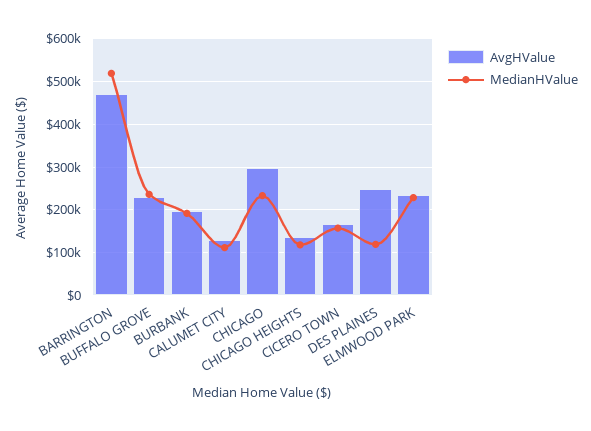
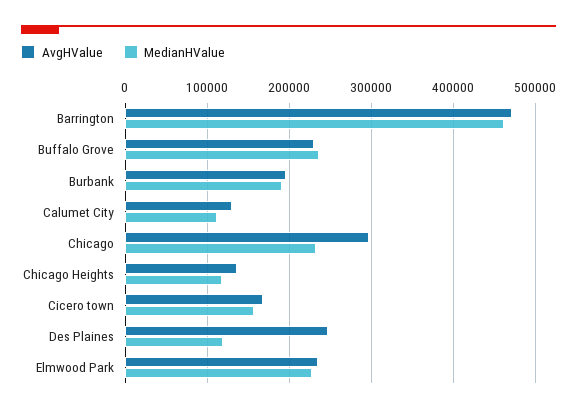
  {
    "AvgHValue": {
      "BARRINGTON": 470000,
      "BUFFALO GROVE": 230000,
      "BURBANK": 200000,
      "CALUMET CITY": 130000,
      "CHICAGO": 300000,
      "CHICAGO HEIGHTS": 140000,
      "CICERO TOWN": 170000,
      "DES PLAINES": 250000,
      "ELMWOOD PARK": 240000
    },
    "MedianHValue": {
-     "BARRINGTON": 520000,
+     "BARRINGTON": 460000,
      "BUFFALO GROVE": 240000,
      "BURBANK": 190000,
      "CALUMET CITY": 110000,
      "CHICAGO": 230000,
      "CHICAGO HEIGHTS": 120000,
      "CICERO TOWN": 160000,
      "DES PLAINES": 120000,
      "ELMWOOD PARK": 230000
    }
  }

